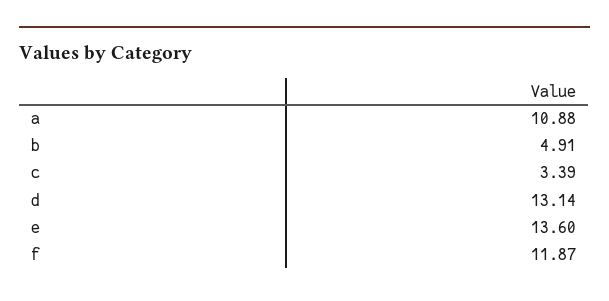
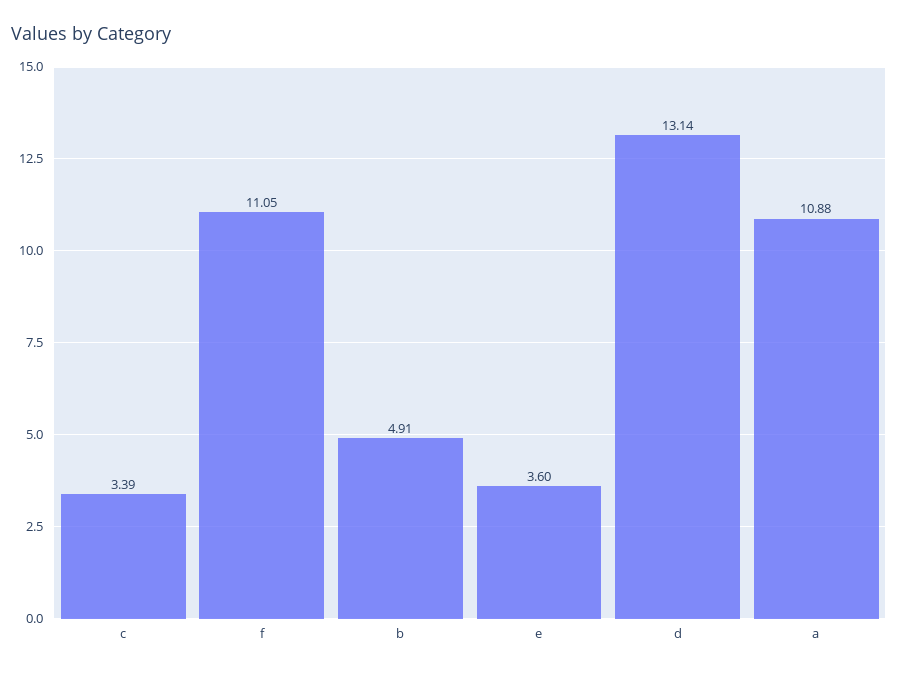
  {
    "a": 10.88,
    "b": 4.91,
    "c": 3.39,
    "d": 13.14,
-   "e": 13.6,
+   "e": 3.6,
-   "f": 11.87
+   "f": 11.05
  }

